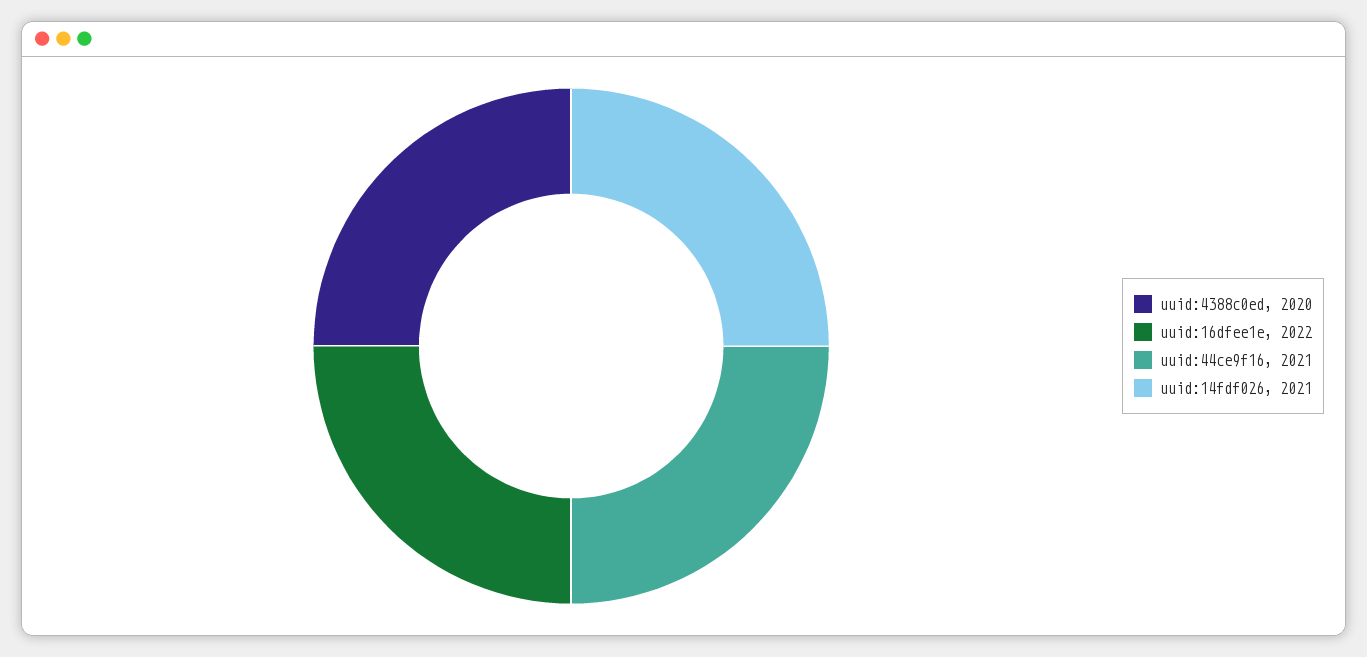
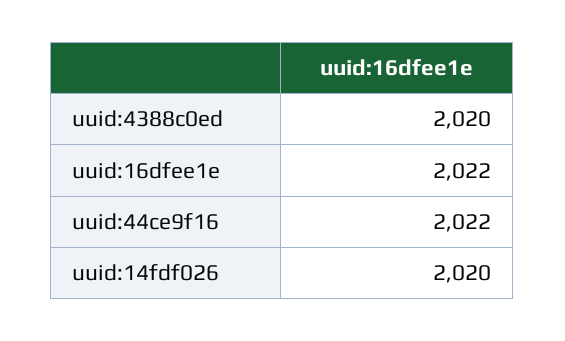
  {
    "uuid:4388c0ed": 2020,
    "uuid:16dfee1e": 2022,
-   "uuid:44ce9f16": 2021,
+   "uuid:44ce9f16": 2022,
-   "uuid:14fdf026": 2021
+   "uuid:14fdf026": 2020
  }

